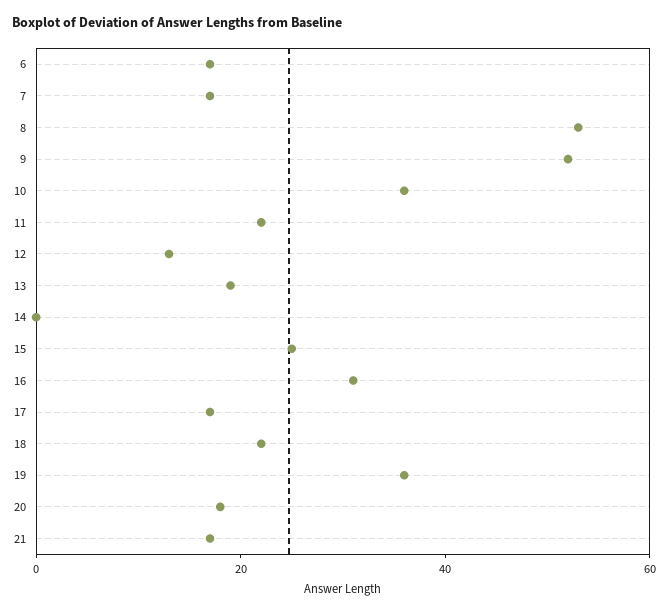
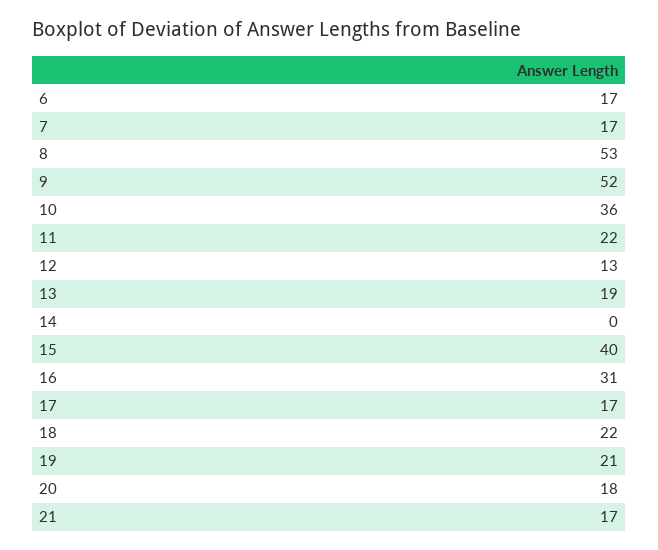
  {
    "6": 17,
    "7": 17,
    "8": 53,
    "9": 52,
    "10": 36,
    "11": 22,
    "12": 13,
    "13": 19,
    "14": 0,
-   "15": 25,
+   "15": 40,
    "16": 31,
    "17": 17,
    "18": 22,
-   "19": 35,
+   "19": 21,
    "20": 18,
    "21": 17
  }

